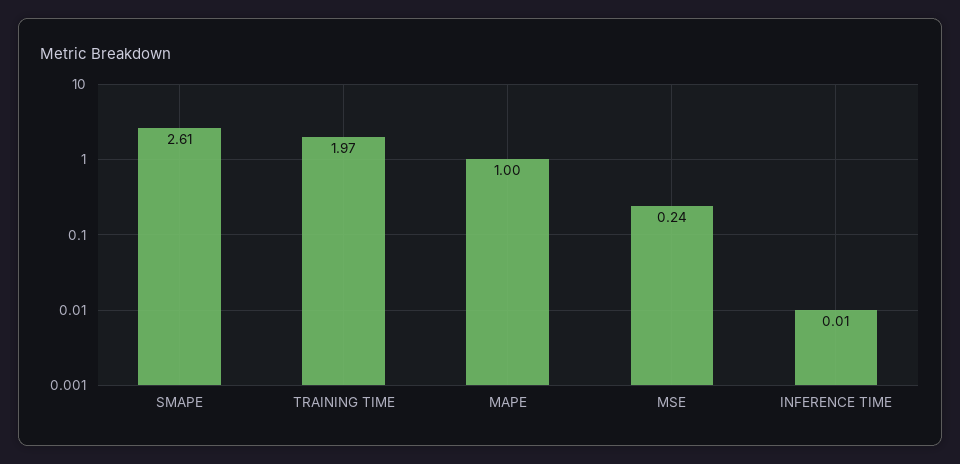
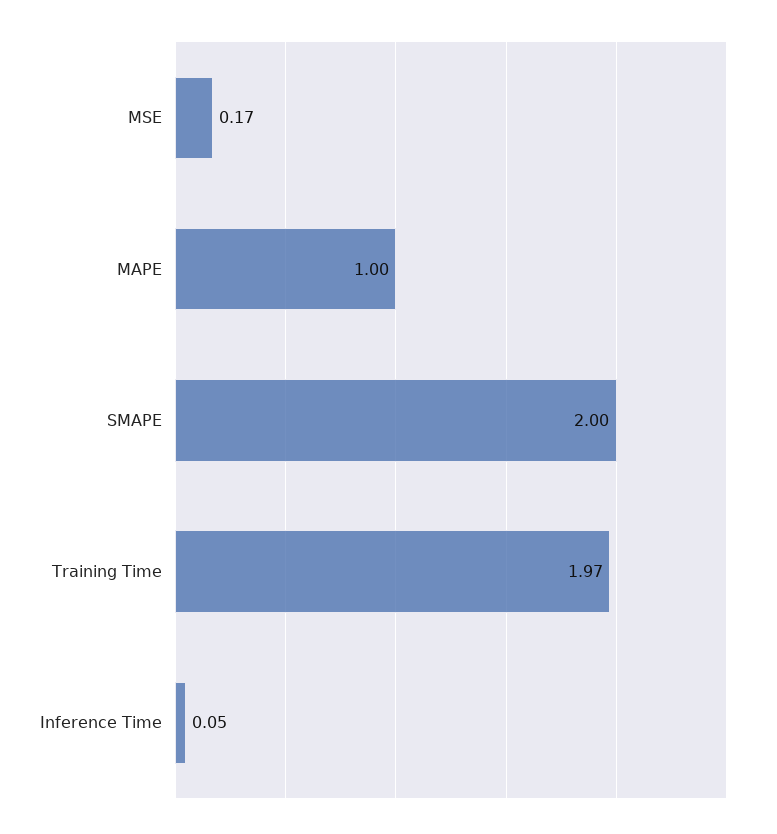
  {
-   "SMAPE": 2.61,
+   "SMAPE": 2,
    "TRAINING TIME": 1.97,
    "MAPE": 1,
-   "MSE": 0.24,
+   "MSE": 0.17,
-   "INFERENCE TIME": 0.01
+   "INFERENCE TIME": 0.05
  }

